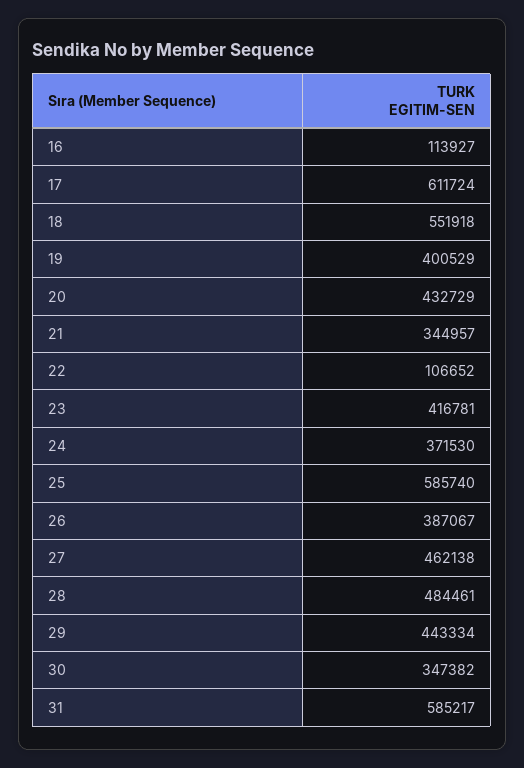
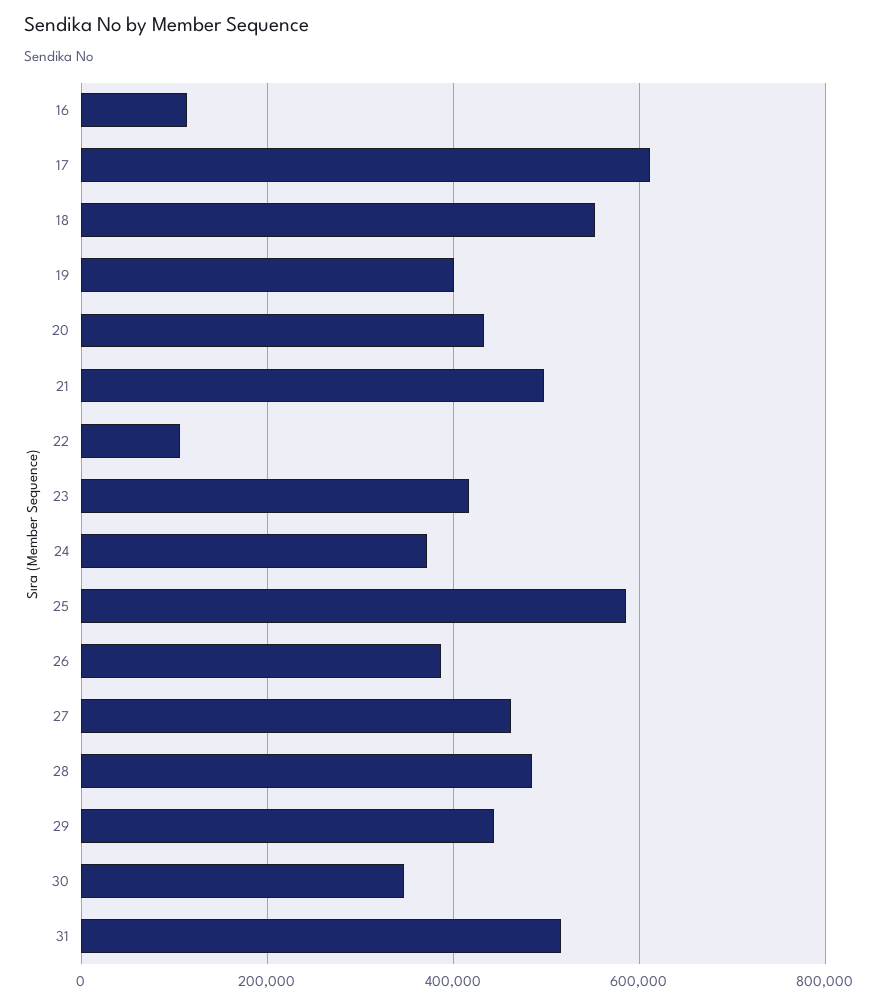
  {
    "16": 113927,
    "17": 611724,
    "18": 551918,
    "19": 400529,
    "20": 432729,
-   "21": 344957,
+   "21": 500000,
    "22": 106652,
    "23": 416781,
    "24": 371530,
    "25": 585740,
    "26": 387067,
    "27": 462138,
    "28": 484461,
    "29": 443334,
    "30": 347382,
-   "31": 585217
+   "31": 520000
  }

